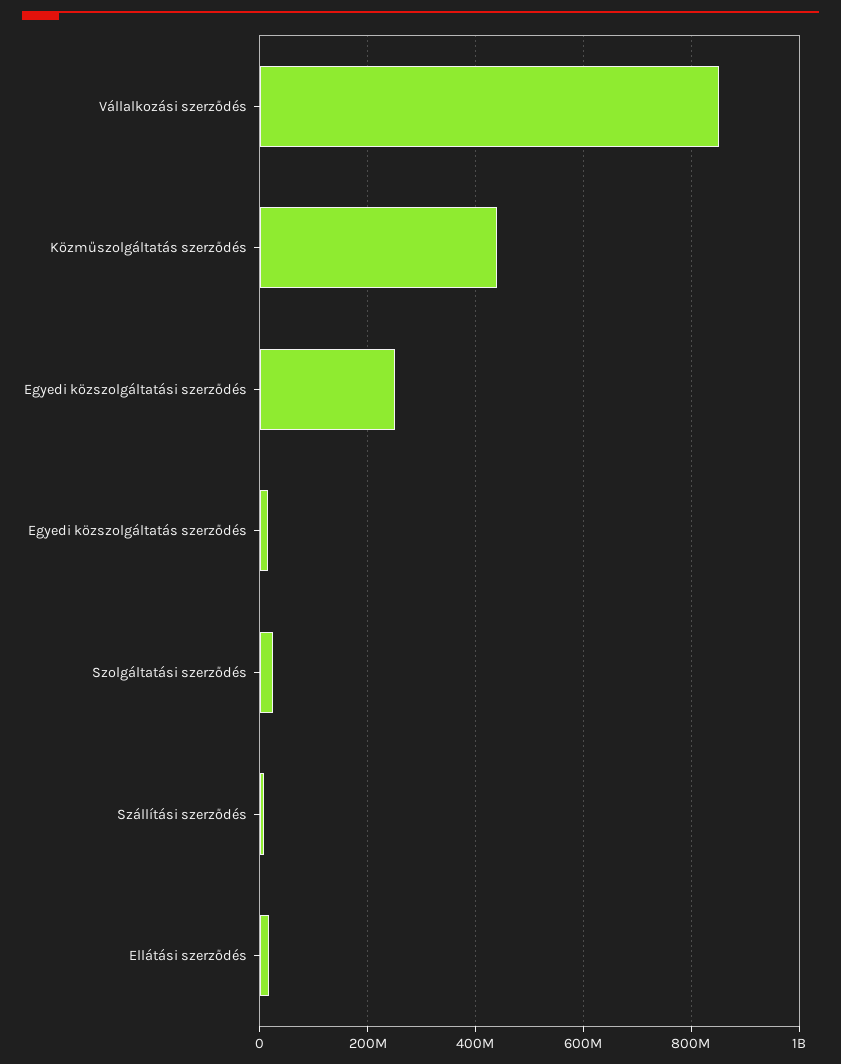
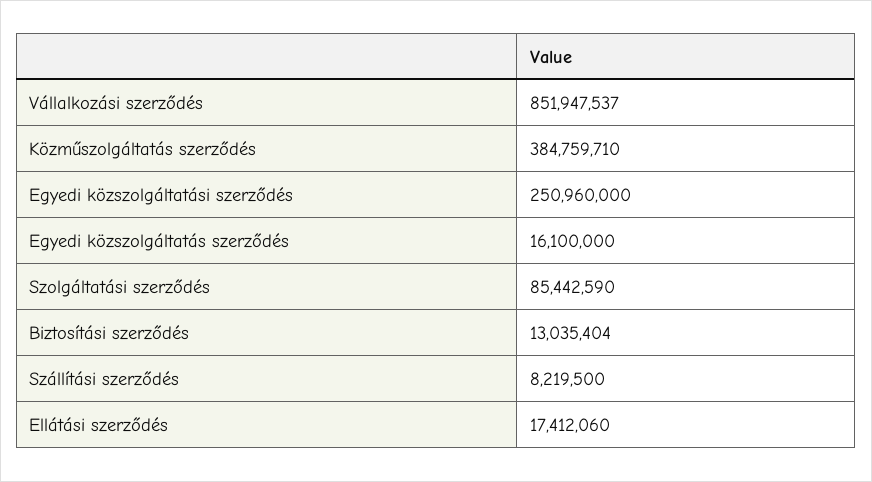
  {
    "Vállalkozási szerződés": 851947537,
-   "Közműszolgáltatás szerződés": 440000000,
+   "Közműszolgáltatás szerződés": 384759710,
    "Egyedi közszolgáltatási szerződés": 250960000,
    "Egyedi közszolgáltatás szerződés": 16100000,
-   "Szolgáltatási szerződés": 20000000,
+   "Szolgáltatási szerződés": 85442590,
    "Szállítási szerződés": 8219500,
-   "Ellátási szerződés": 17412060
+   "Ellátási szerződés": 17412060,
+   "Biztosítási szerződés": 13035404
  }

